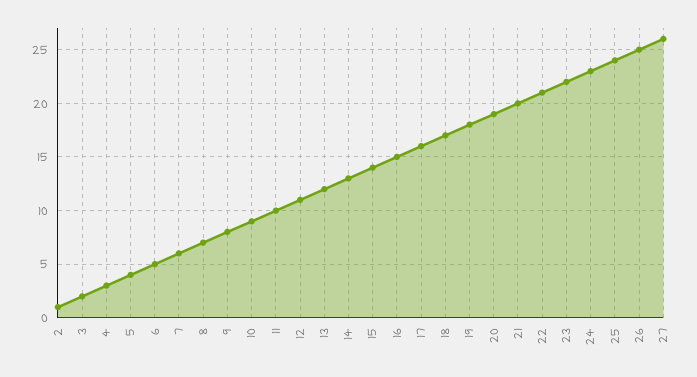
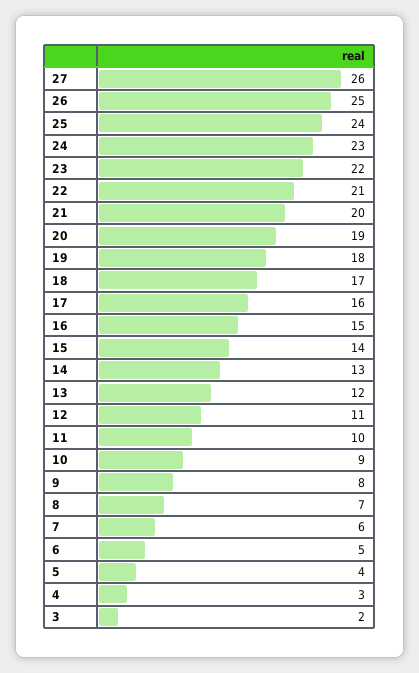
  {
-   "2": 1,
    "3": 2,
    "4": 3,
    "5": 4,
    "6": 5,
    "7": 6,
    "8": 7,
    "9": 8,
    "10": 9,
    "11": 10,
    "12": 11,
    "13": 12,
    "14": 13,
    "15": 14,
    "16": 15,
    "17": 16,
    "18": 17,
    "19": 18,
    "20": 19,
    "21": 20,
    "22": 21,
    "23": 22,
    "24": 23,
    "25": 24,
    "26": 25,
    "27": 26
  }

